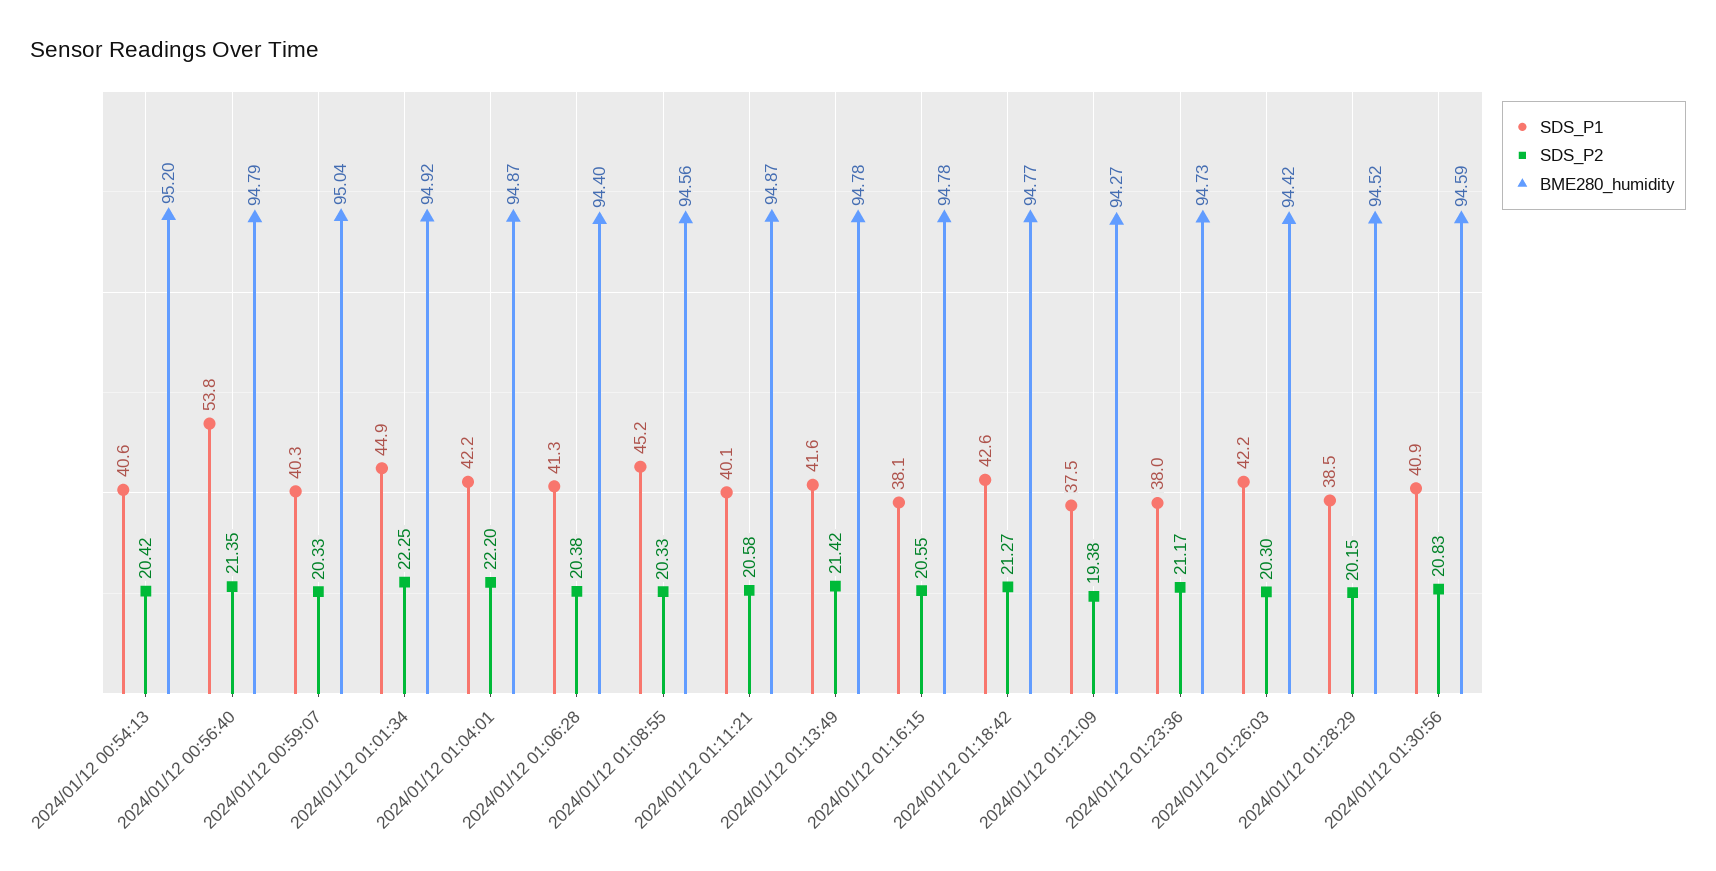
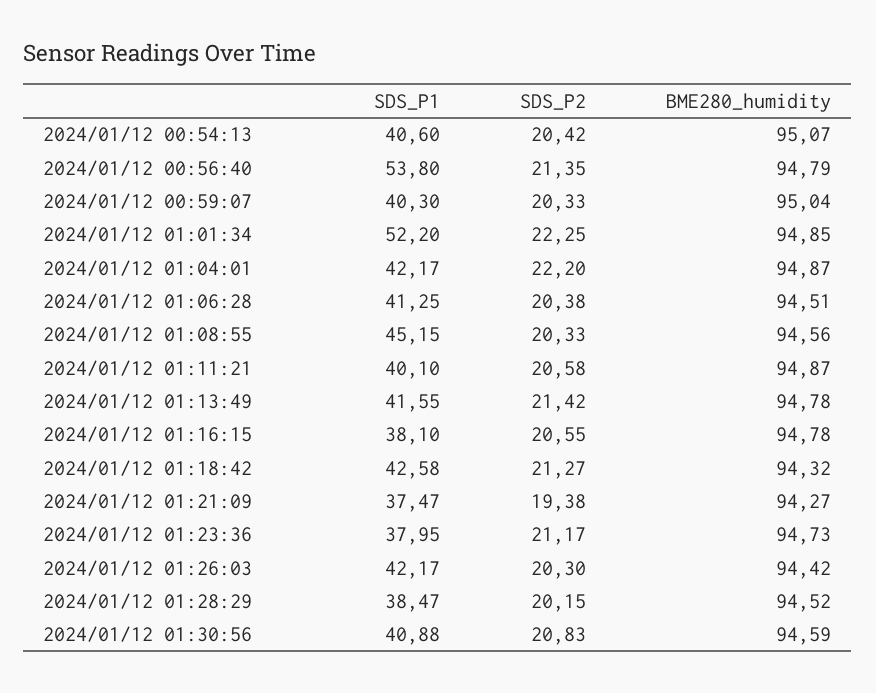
  {
    "SDS_P1": {
      "2024/01/12 00:54:13": 40.6,
      "2024/01/12 00:56:40": 53.8,
      "2024/01/12 00:59:07": 40.3,
-     "2024/01/12 01:01:34": 44.9,
+     "2024/01/12 01:01:34": 52.2,
      "2024/01/12 01:04:01": 42.17,
      "2024/01/12 01:06:28": 41.25,
      "2024/01/12 01:08:55": 45.15,
      "2024/01/12 01:11:21": 40.1,
      "2024/01/12 01:13:49": 41.55,
      "2024/01/12 01:16:15": 38.1,
      "2024/01/12 01:18:42": 42.58,
      "2024/01/12 01:21:09": 37.47,
      "2024/01/12 01:23:36": 37.95,
      "2024/01/12 01:26:03": 42.17,
      "2024/01/12 01:28:29": 38.47,
      "2024/01/12 01:30:56": 40.88
    },
    "SDS_P2": {
      "2024/01/12 00:54:13": 20.42,
      "2024/01/12 00:56:40": 21.35,
      "2024/01/12 00:59:07": 20.33,
      "2024/01/12 01:01:34": 22.25,
      "2024/01/12 01:04:01": 22.2,
      "2024/01/12 01:06:28": 20.38,
      "2024/01/12 01:08:55": 20.33,
      "2024/01/12 01:11:21": 20.58,
      "2024/01/12 01:13:49": 21.42,
      "2024/01/12 01:16:15": 20.55,
      "2024/01/12 01:18:42": 21.27,
      "2024/01/12 01:21:09": 19.38,
      "2024/01/12 01:23:36": 21.17,
      "2024/01/12 01:26:03": 20.3,
      "2024/01/12 01:28:29": 20.15,
      "2024/01/12 01:30:56": 20.83
    },
    "BME280_humidity": {
-     "2024/01/12 00:54:13": 95.2,
+     "2024/01/12 00:54:13": 95.07,
      "2024/01/12 00:56:40": 94.79,
      "2024/01/12 00:59:07": 95.04,
-     "2024/01/12 01:01:34": 94.92,
+     "2024/01/12 01:01:34": 94.85,
      "2024/01/12 01:04:01": 94.87,
-     "2024/01/12 01:06:28": 94.4,
+     "2024/01/12 01:06:28": 94.51,
      "2024/01/12 01:08:55": 94.56,
      "2024/01/12 01:11:21": 94.87,
      "2024/01/12 01:13:49": 94.78,
      "2024/01/12 01:16:15": 94.78,
-     "2024/01/12 01:18:42": 94.77,
+     "2024/01/12 01:18:42": 94.32,
      "2024/01/12 01:21:09": 94.27,
      "2024/01/12 01:23:36": 94.73,
      "2024/01/12 01:26:03": 94.42,
      "2024/01/12 01:28:29": 94.52,
      "2024/01/12 01:30:56": 94.59
    }
  }

